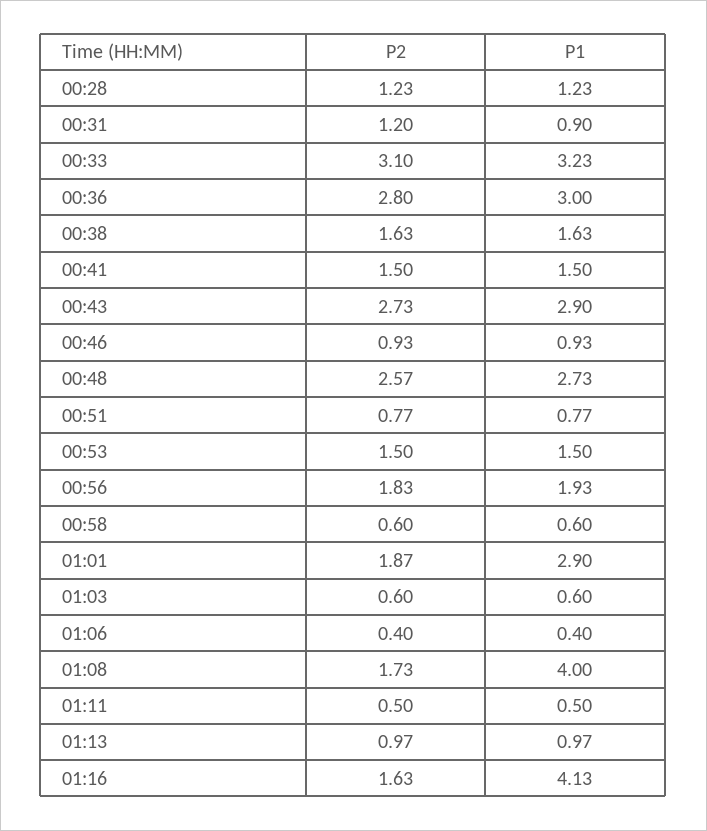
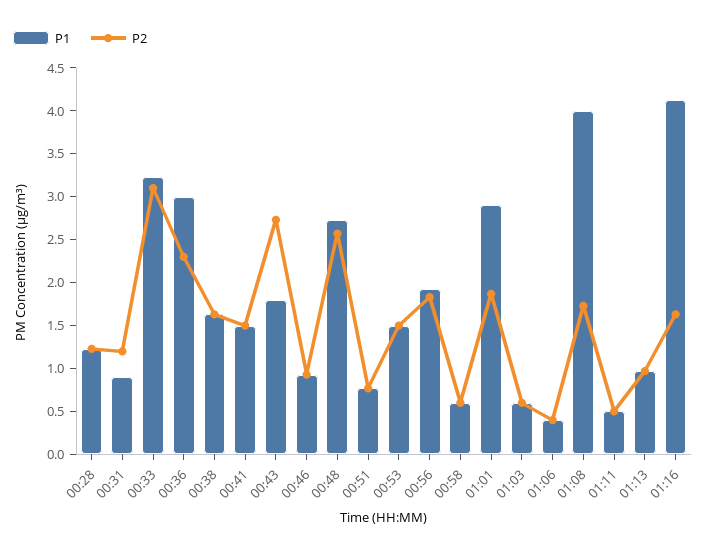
  {
    "P2": {
      "00:28": 1.23,
      "00:31": 1.2,
      "00:33": 3.1,
-     "00:36": 2.8,
+     "00:36": 2.3,
      "00:38": 1.63,
      "00:41": 1.5,
      "00:43": 2.73,
      "00:46": 0.93,
      "00:48": 2.57,
      "00:51": 0.77,
      "00:53": 1.5,
      "00:56": 1.83,
      "00:58": 0.6,
      "01:01": 1.87,
      "01:03": 0.6,
      "01:06": 0.4,
      "01:08": 1.73,
      "01:11": 0.5,
      "01:13": 0.97,
      "01:16": 1.63
    },
    "P1": {
      "00:28": 1.23,
      "00:31": 0.9,
      "00:33": 3.23,
      "00:36": 3,
      "00:38": 1.63,
      "00:41": 1.5,
-     "00:43": 2.9,
+     "00:43": 1.8,
      "00:46": 0.93,
      "00:48": 2.73,
      "00:51": 0.77,
      "00:53": 1.5,
      "00:56": 1.93,
      "00:58": 0.6,
      "01:01": 2.9,
      "01:03": 0.6,
      "01:06": 0.4,
      "01:08": 4,
      "01:11": 0.5,
      "01:13": 0.97,
      "01:16": 4.13
    }
  }

